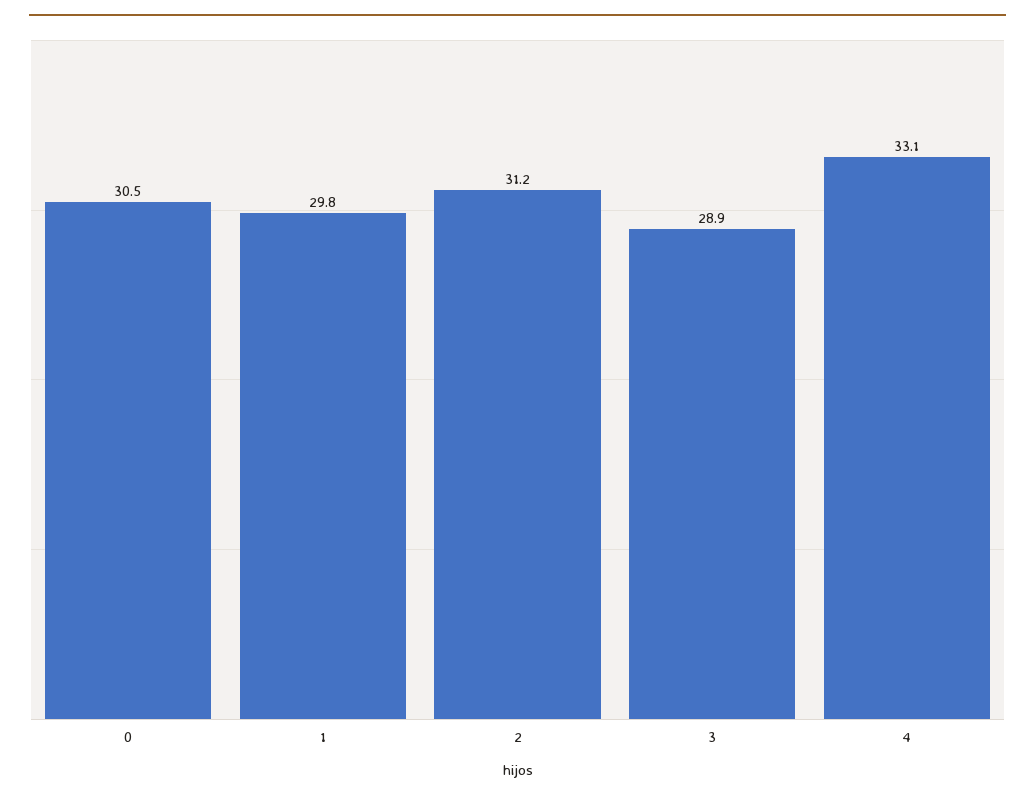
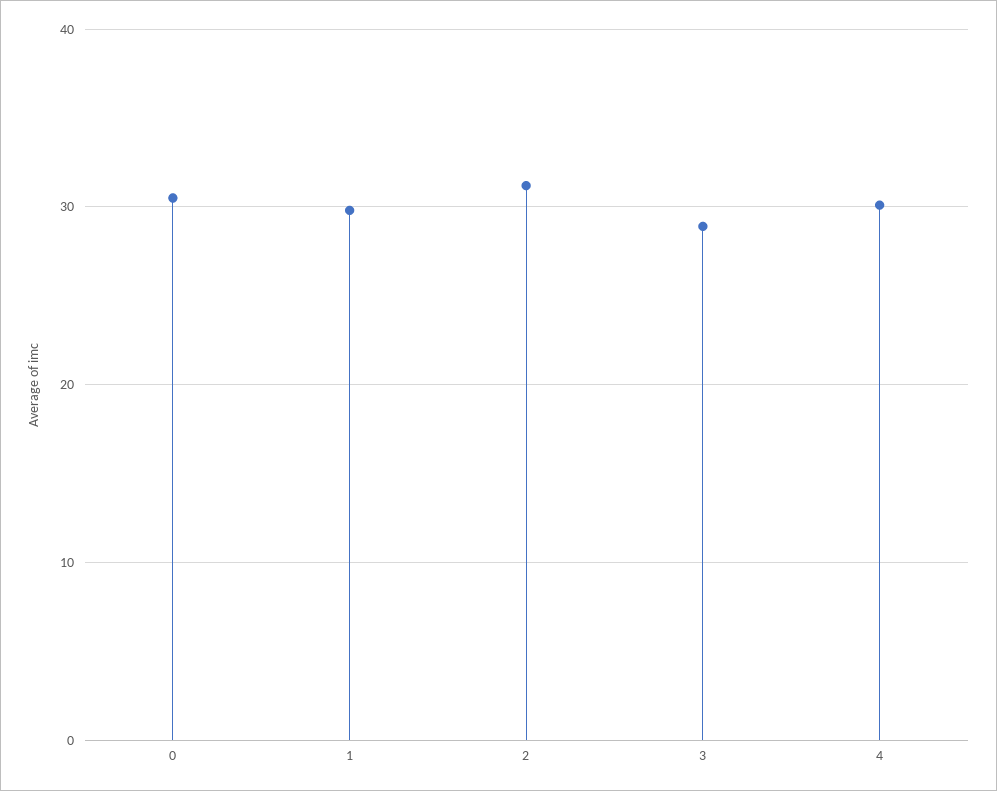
  {
    "0": 30.5,
    "1": 29.8,
    "2": 31.2,
    "3": 28.9,
-   "4": 33.1
+   "4": 30
  }

